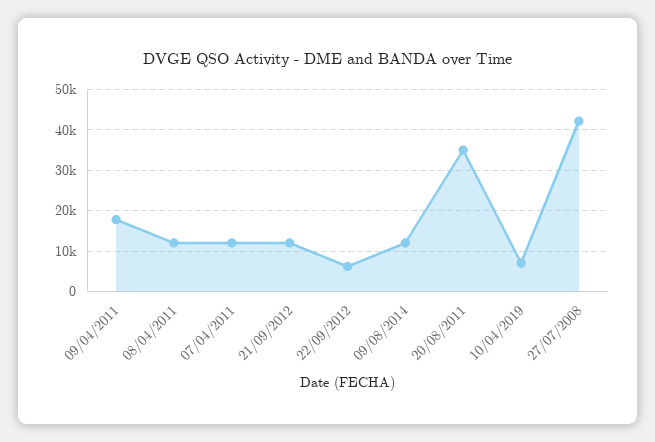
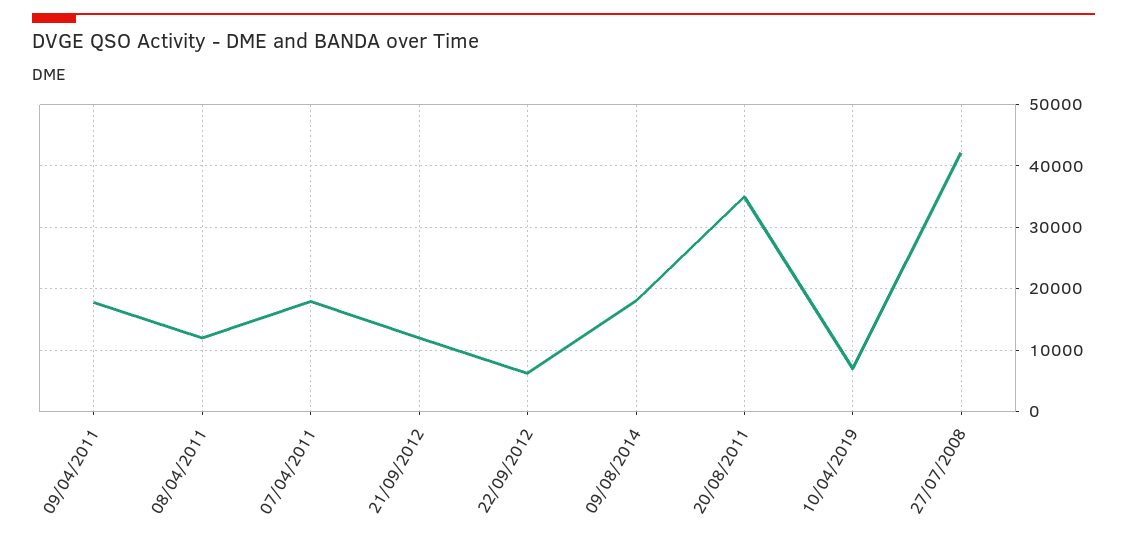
  {
    "09/04/2011": 18000,
    "08/04/2011": 12000,
-   "07/04/2011": 12000,
+   "07/04/2011": 18000,
    "21/09/2012": 12000,
    "22/09/2012": 6000,
-   "09/08/2014": 12000,
+   "09/08/2014": 18000,
    "20/08/2011": 35000,
    "10/04/2019": 7000,
    "27/07/2008": 42000
  }

